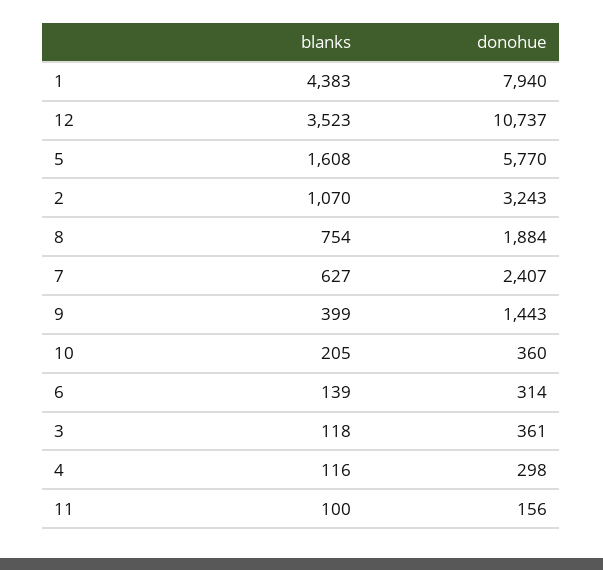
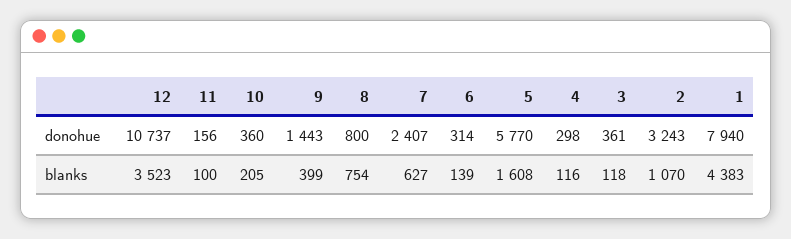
  {
    "blanks": {
      "1": 4383,
      "12": 3523,
      "5": 1608,
      "2": 1070,
      "8": 754,
      "7": 627,
      "9": 399,
      "10": 205,
      "6": 139,
      "3": 118,
      "4": 116,
      "11": 100
    },
    "donohue": {
      "1": 7940,
      "12": 10737,
      "5": 5770,
      "2": 3243,
-     "8": 1884,
+     "8": 800,
      "7": 2407,
      "9": 1443,
      "10": 360,
      "6": 314,
      "3": 361,
      "4": 298,
      "11": 156
    }
  }

